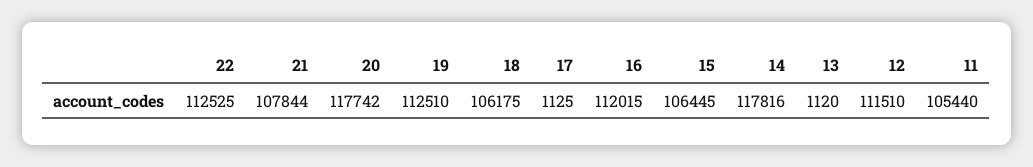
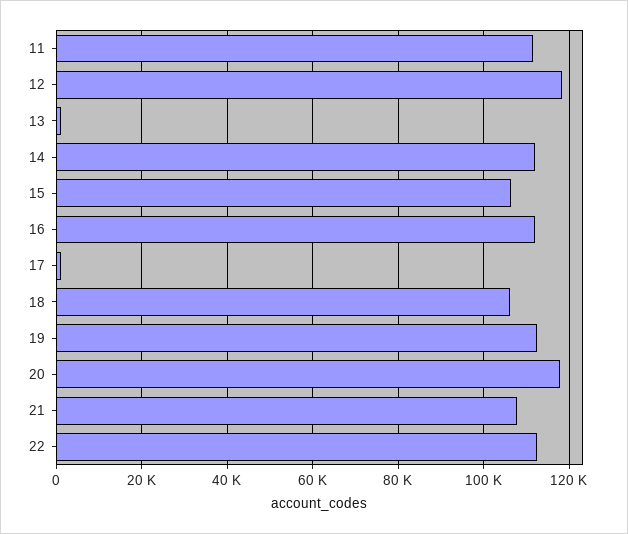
  {
    "22": 112525,
    "21": 107844,
    "20": 117742,
    "19": 112510,
    "18": 106175,
    "17": 1125,
    "16": 112015,
    "15": 106445,
-   "14": 117816,
+   "14": 112000,
    "13": 1120,
-   "12": 111510,
+   "12": 118000,
-   "11": 105440
+   "11": 112000
  }

